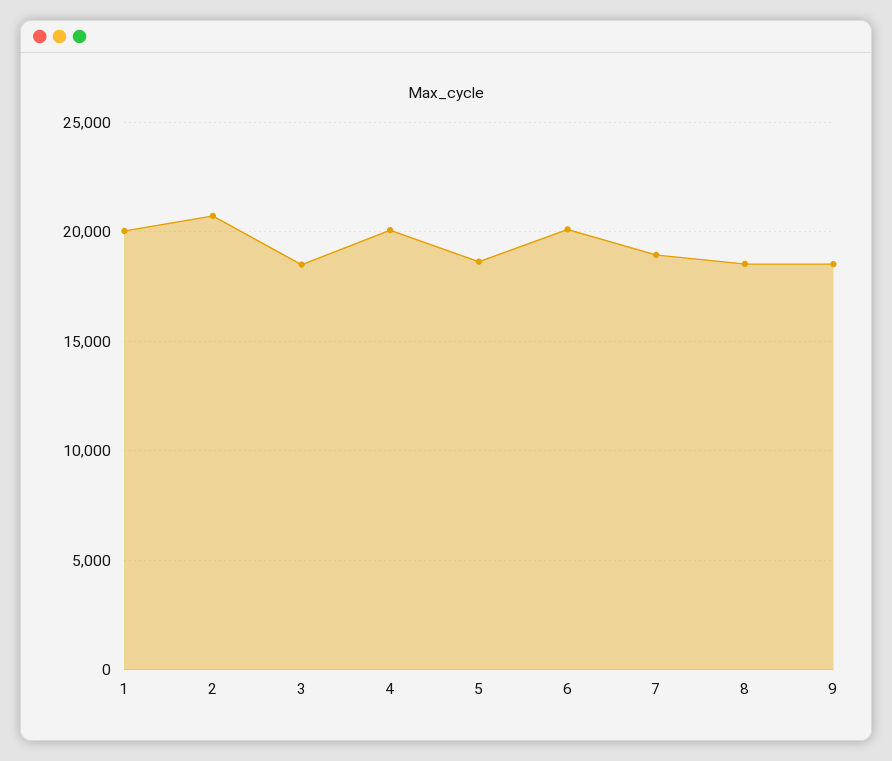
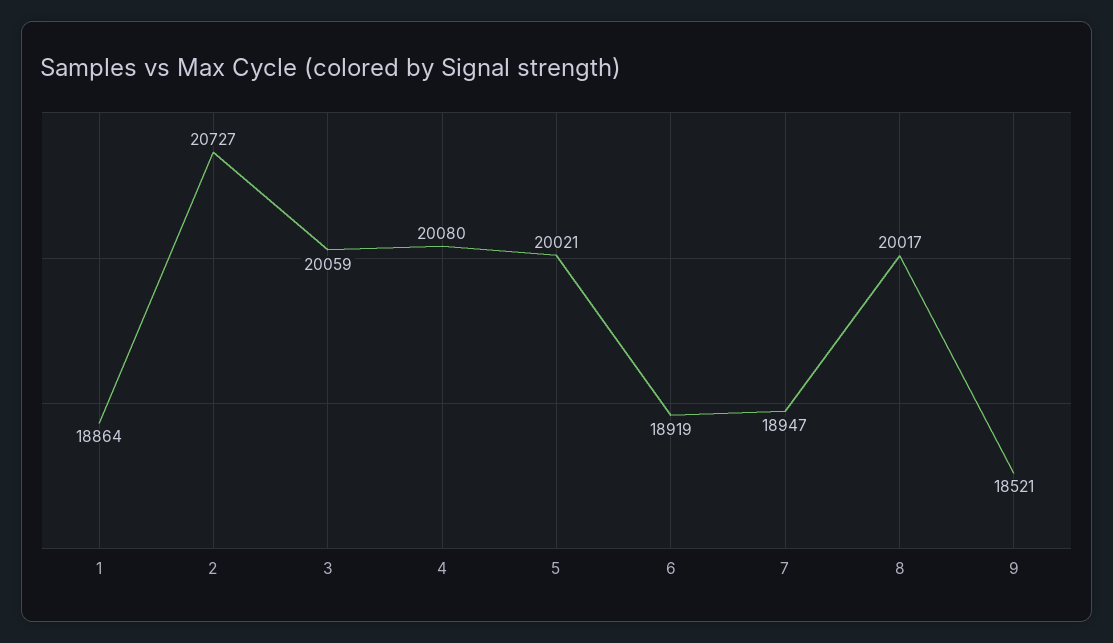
  {
-   "1": 20000,
+   "1": 18864,
    "2": 20727,
-   "3": 18500,
+   "3": 20059,
    "4": 20080,
-   "5": 18500,
+   "5": 20021,
-   "6": 20000,
+   "6": 18919,
    "7": 18947,
-   "8": 18500,
+   "8": 20017,
    "9": 18521
  }

